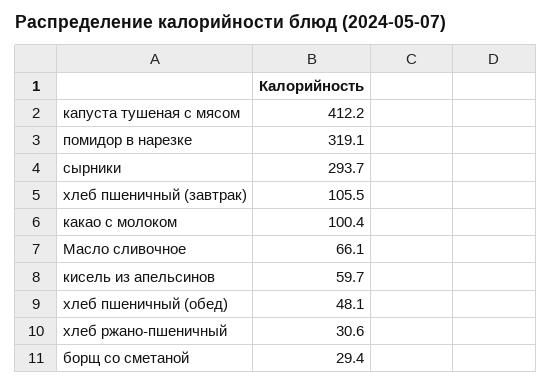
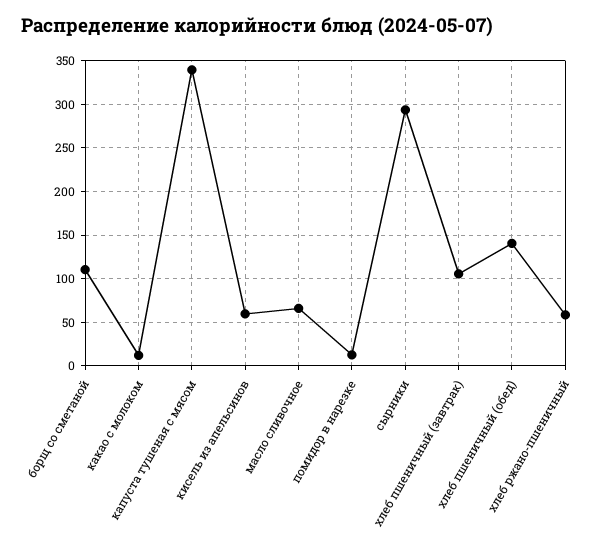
  {
-   "капуста тушеная с мясом": 412.2,
+   "капуста тушеная с мясом": 340,
-   "помидор в нарезке": 319.1,
+   "помидор в нарезке": 10,
    "сырники": 293.7,
    "хлеб пшеничный (завтрак)": 105.5,
-   "какао с молоком": 100.4,
+   "какао с молоком": 10,
    "Масло сливочное": 66.1,
    "кисель из апельсинов": 59.7,
-   "хлеб пшеничный (обед)": 48.1,
+   "хлеб пшеничный (обед)": 140,
-   "хлеб ржано-пшеничный": 30.6,
+   "хлеб ржано-пшеничный": 60,
-   "борщ со сметаной": 29.4
+   "борщ со сметаной": 110
  }

